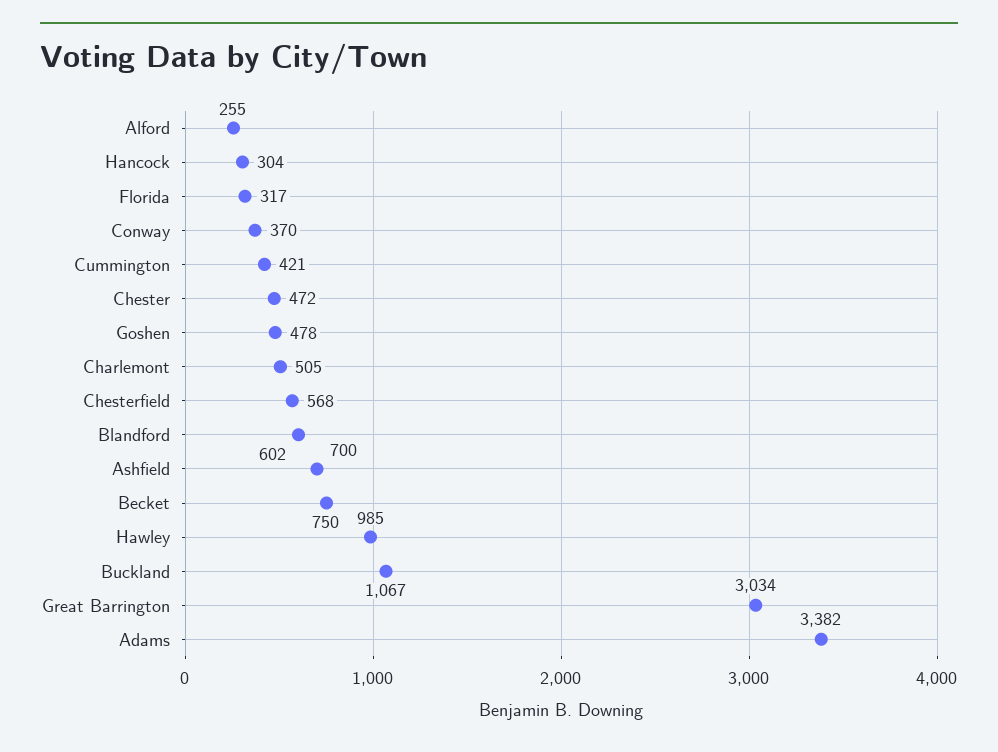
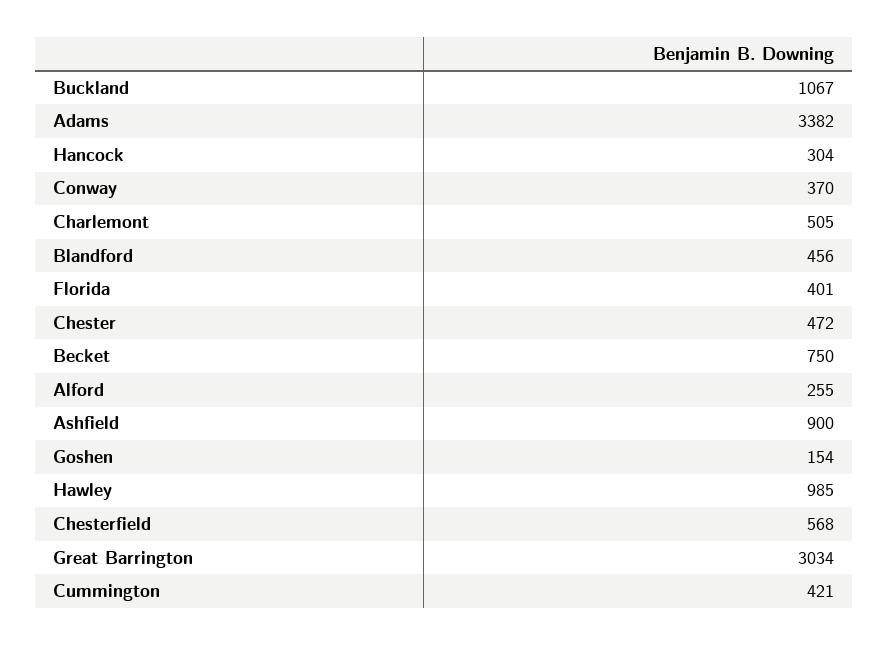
  {
    "Alford": 255,
    "Hancock": 304,
-   "Florida": 317,
+   "Florida": 401,
    "Conway": 370,
    "Cummington": 421,
    "Chester": 472,
-   "Goshen": 478,
+   "Goshen": 154,
    "Charlemont": 505,
    "Chesterfield": 568,
-   "Blandford": 602,
+   "Blandford": 456,
-   "Ashfield": 700,
+   "Ashfield": 900,
    "Becket": 750,
    "Hawley": 985,
    "Buckland": 1067,
    "Great Barrington": 3034,
    "Adams": 3382
  }

